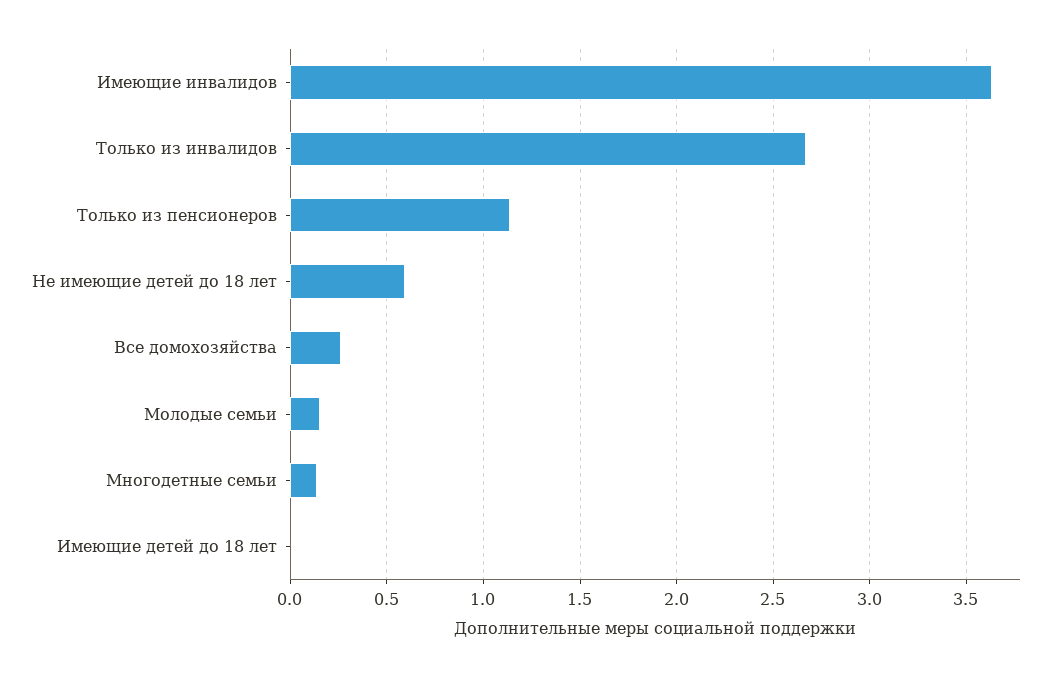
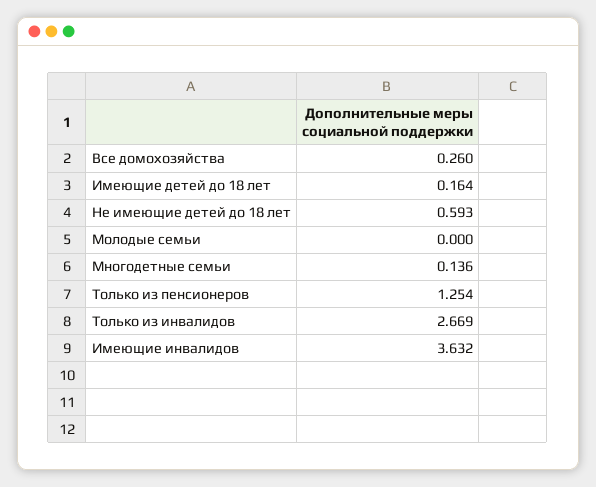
  {
    "Имеющие инвалидов": 3.632,
    "Только из инвалидов": 2.669,
-   "Только из пенсионеров": 1.15,
+   "Только из пенсионеров": 1.254,
    "Не имеющие детей до 18 лет": 0.593,
    "Все домохозяйства": 0.26,
-   "Молодые семьи": 0.15,
+   "Молодые семьи": 0,
    "Многодетные семьи": 0.136,
-   "Имеющие детей до 18 лет": 0
+   "Имеющие детей до 18 лет": 0.164
  }

